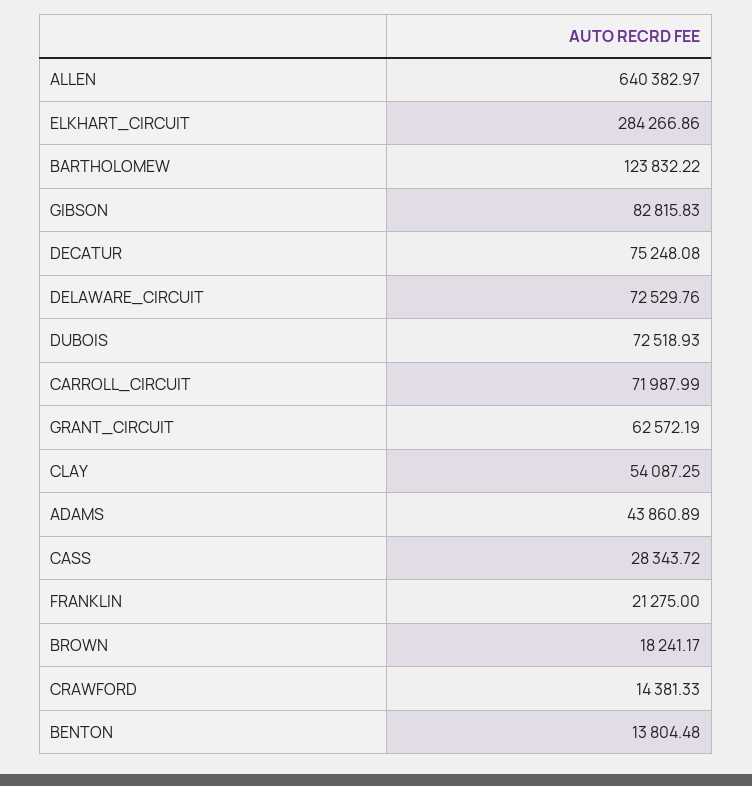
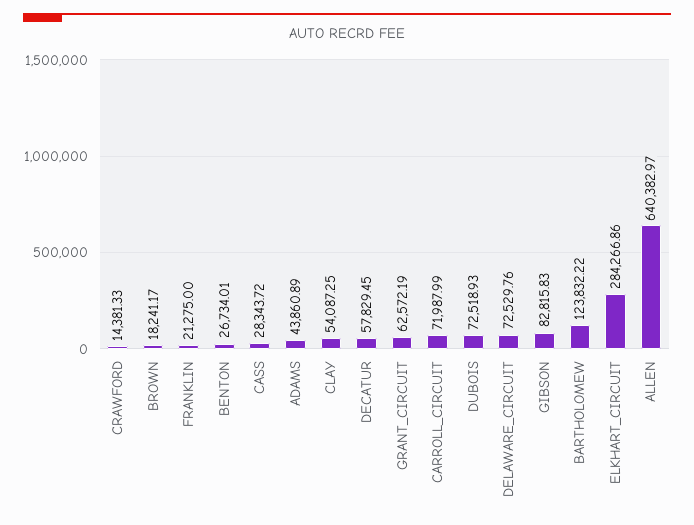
  {
    "ALLEN": 640382.97,
    "ELKHART_CIRCUIT": 284266.86,
    "BARTHOLOMEW": 123832.22,
    "GIBSON": 82815.83,
-   "DECATUR": 75248.08,
+   "DECATUR": 57829.45,
    "DELAWARE_CIRCUIT": 72529.76,
    "DUBOIS": 72518.93,
    "CARROLL_CIRCUIT": 71987.99,
    "GRANT_CIRCUIT": 62572.19,
    "CLAY": 54087.25,
    "ADAMS": 43860.89,
    "CASS": 28343.72,
    "FRANKLIN": 21275,
    "BROWN": 18241.17,
    "CRAWFORD": 14381.33,
-   "BENTON": 13804.48
+   "BENTON": 26734.01
  }

